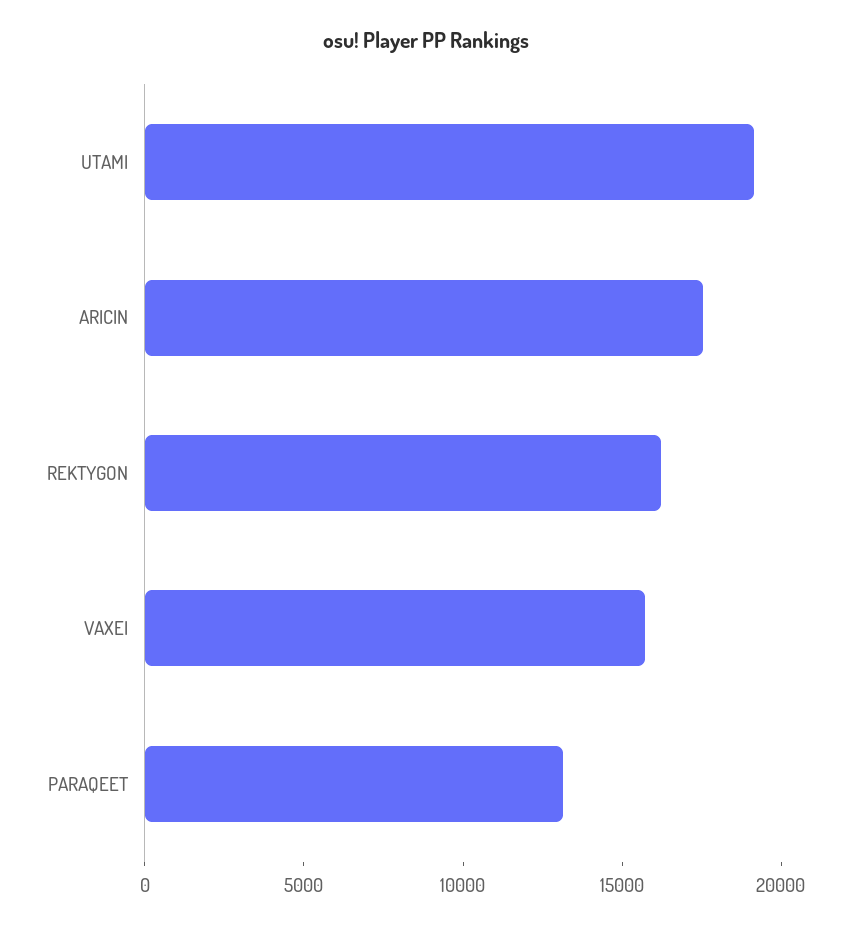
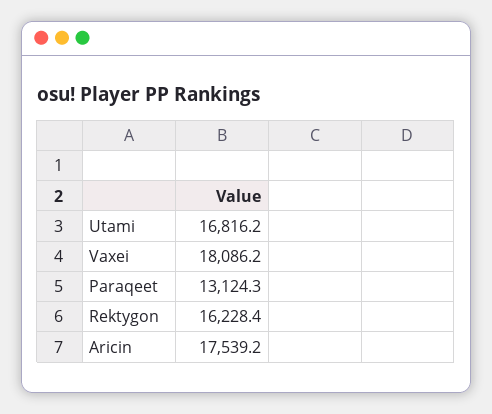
  {
-   "UTAMI": 19000,
+   "UTAMI": 16816.2,
    "ARICIN": 17539.2,
    "REKTYGON": 16228.4,
-   "VAXEI": 16000,
+   "VAXEI": 18086.2,
    "PARAQEET": 13124.3
  }

